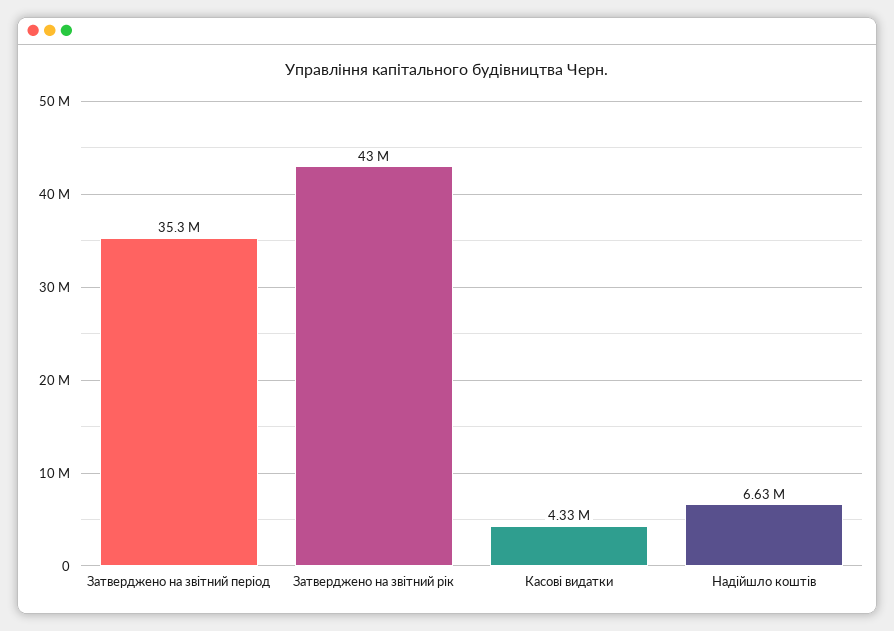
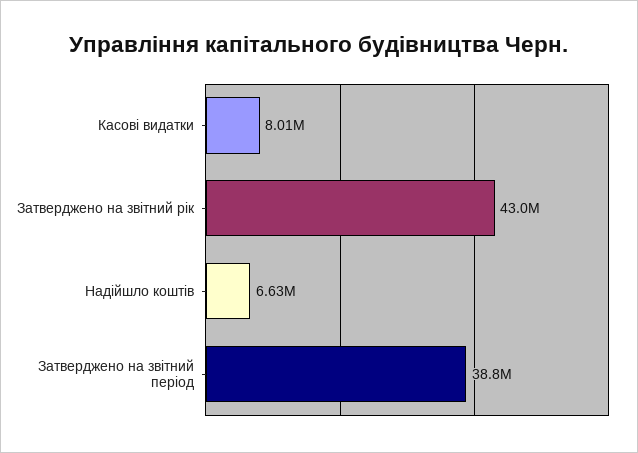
  {
-   "Затверджено на звітний період": 35300000,
+   "Затверджено на звітний період": 38800000,
    "Затверджено на звітний рік": 43000000,
-   "Касові видатки": 4330000,
+   "Касові видатки": 8010000,
    "Надійшло коштів": 6630000
  }

